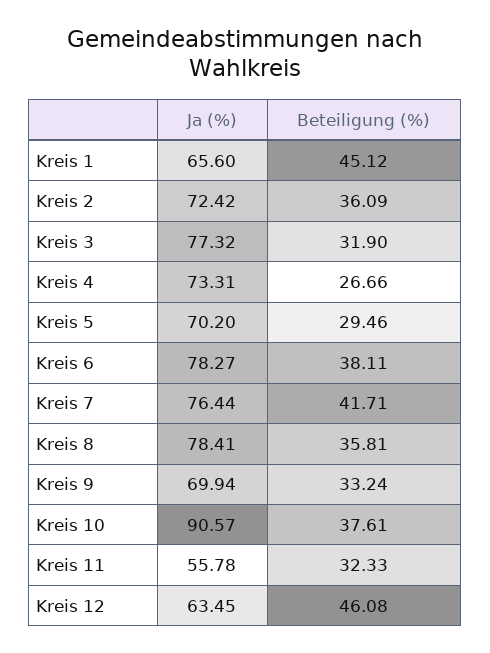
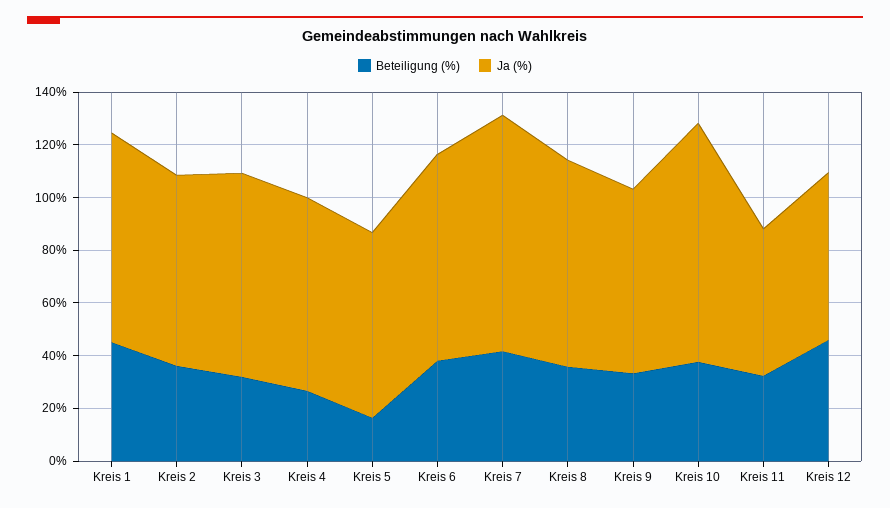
  {
    "Ja (%)": {
-     "Kreis 1": 65.6,
+     "Kreis 1": 80,
      "Kreis 2": 72.42,
      "Kreis 3": 77.32,
      "Kreis 4": 73.31,
      "Kreis 5": 70.2,
      "Kreis 6": 78.27,
-     "Kreis 7": 76.44,
+     "Kreis 7": 90,
      "Kreis 8": 78.41,
      "Kreis 9": 69.94,
      "Kreis 10": 90.57,
      "Kreis 11": 55.78,
      "Kreis 12": 63.45
    },
    "Beteiligung (%)": {
      "Kreis 1": 45.12,
      "Kreis 2": 36.09,
      "Kreis 3": 31.9,
      "Kreis 4": 26.66,
-     "Kreis 5": 29.46,
+     "Kreis 5": 15,
      "Kreis 6": 38.11,
      "Kreis 7": 41.71,
      "Kreis 8": 35.81,
      "Kreis 9": 33.24,
      "Kreis 10": 37.61,
      "Kreis 11": 32.33,
      "Kreis 12": 46.08
    }
  }

